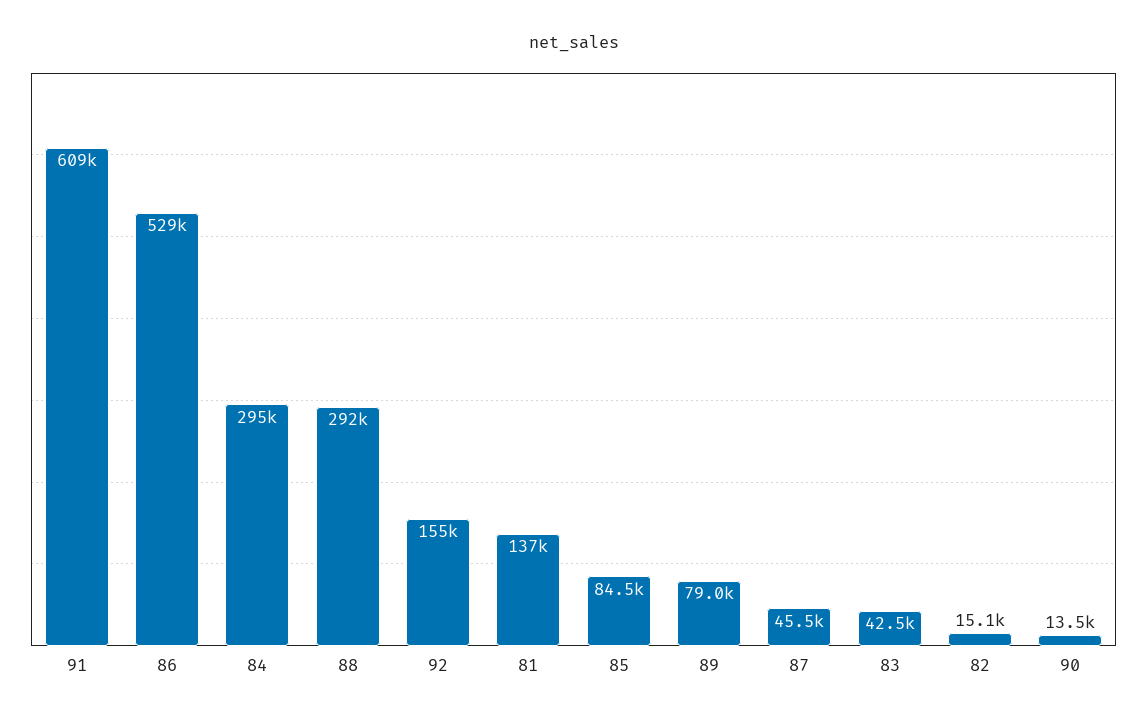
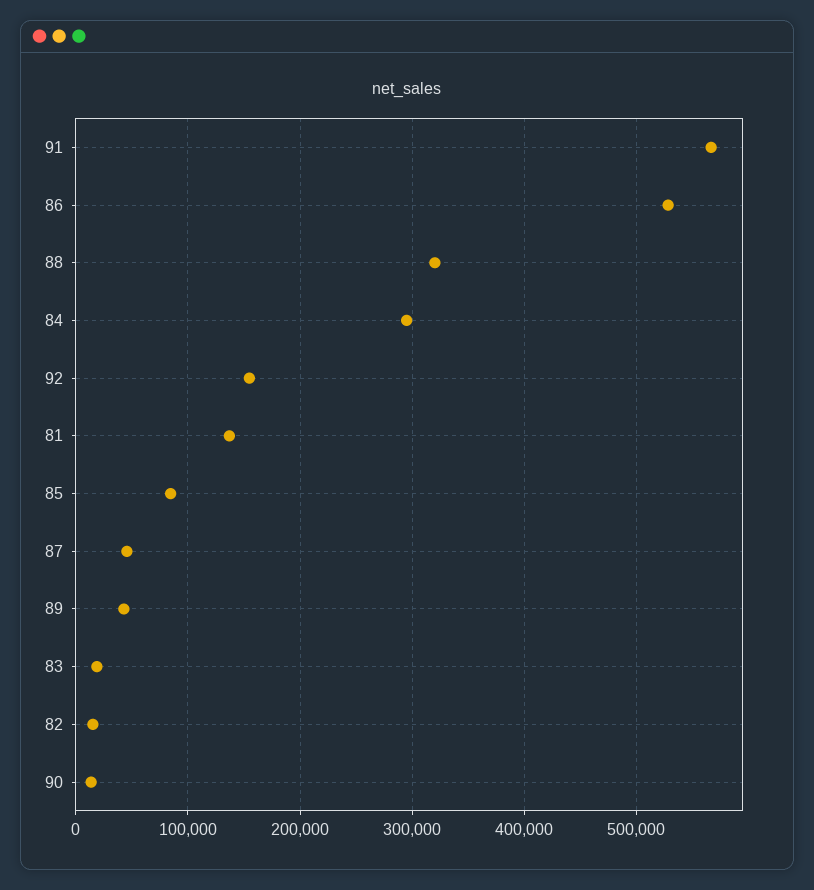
  {
-   "91": 609000,
+   "91": 570000,
    "86": 529000,
    "84": 295000,
-   "88": 292000,
+   "88": 320000,
    "92": 155000,
    "81": 137000,
    "85": 84500,
-   "89": 79000,
+   "89": 40000,
    "87": 45500,
-   "83": 42500,
+   "83": 20000,
    "82": 15100,
    "90": 13500
  }

